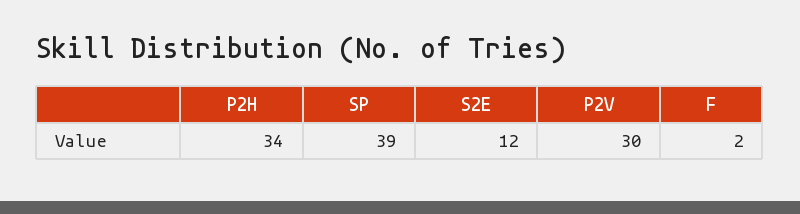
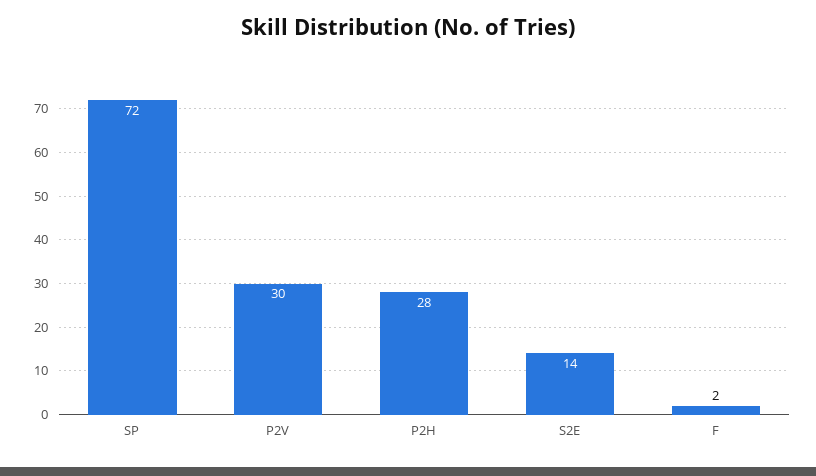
  {
-   "P2H": 34,
+   "P2H": 28,
-   "SP": 39,
+   "SP": 72,
-   "S2E": 12,
+   "S2E": 14,
    "P2V": 30,
    "F": 2
  }

